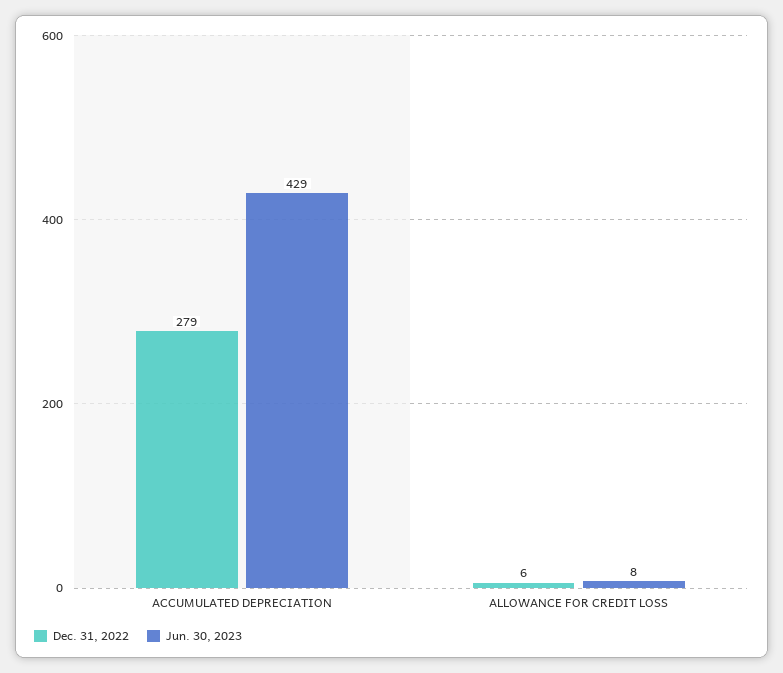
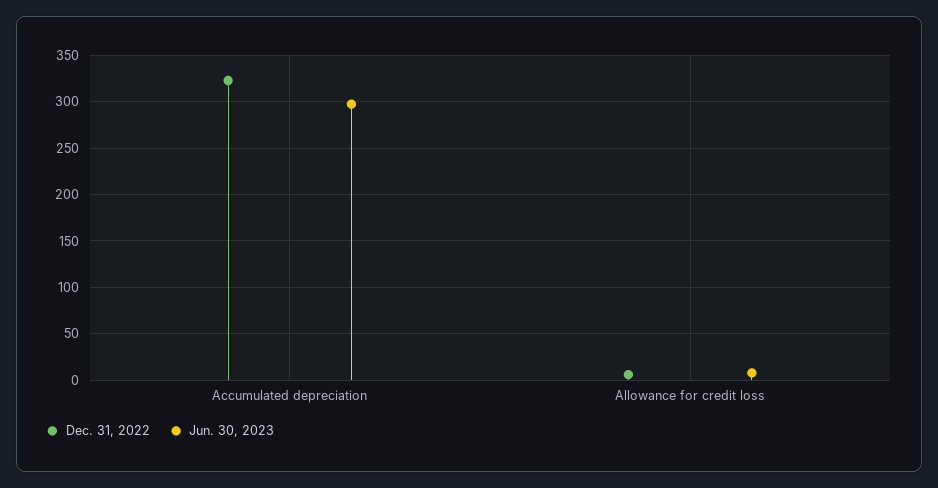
  {
    "Dec. 31, 2022": {
-     "ACCUMULATED DEPRECIATION": 279,
+     "ACCUMULATED DEPRECIATION": 320,
      "ALLOWANCE FOR CREDIT LOSS": 6
    },
    "Jun. 30, 2023": {
-     "ACCUMULATED DEPRECIATION": 429,
+     "ACCUMULATED DEPRECIATION": 300,
      "ALLOWANCE FOR CREDIT LOSS": 8
    }
  }

